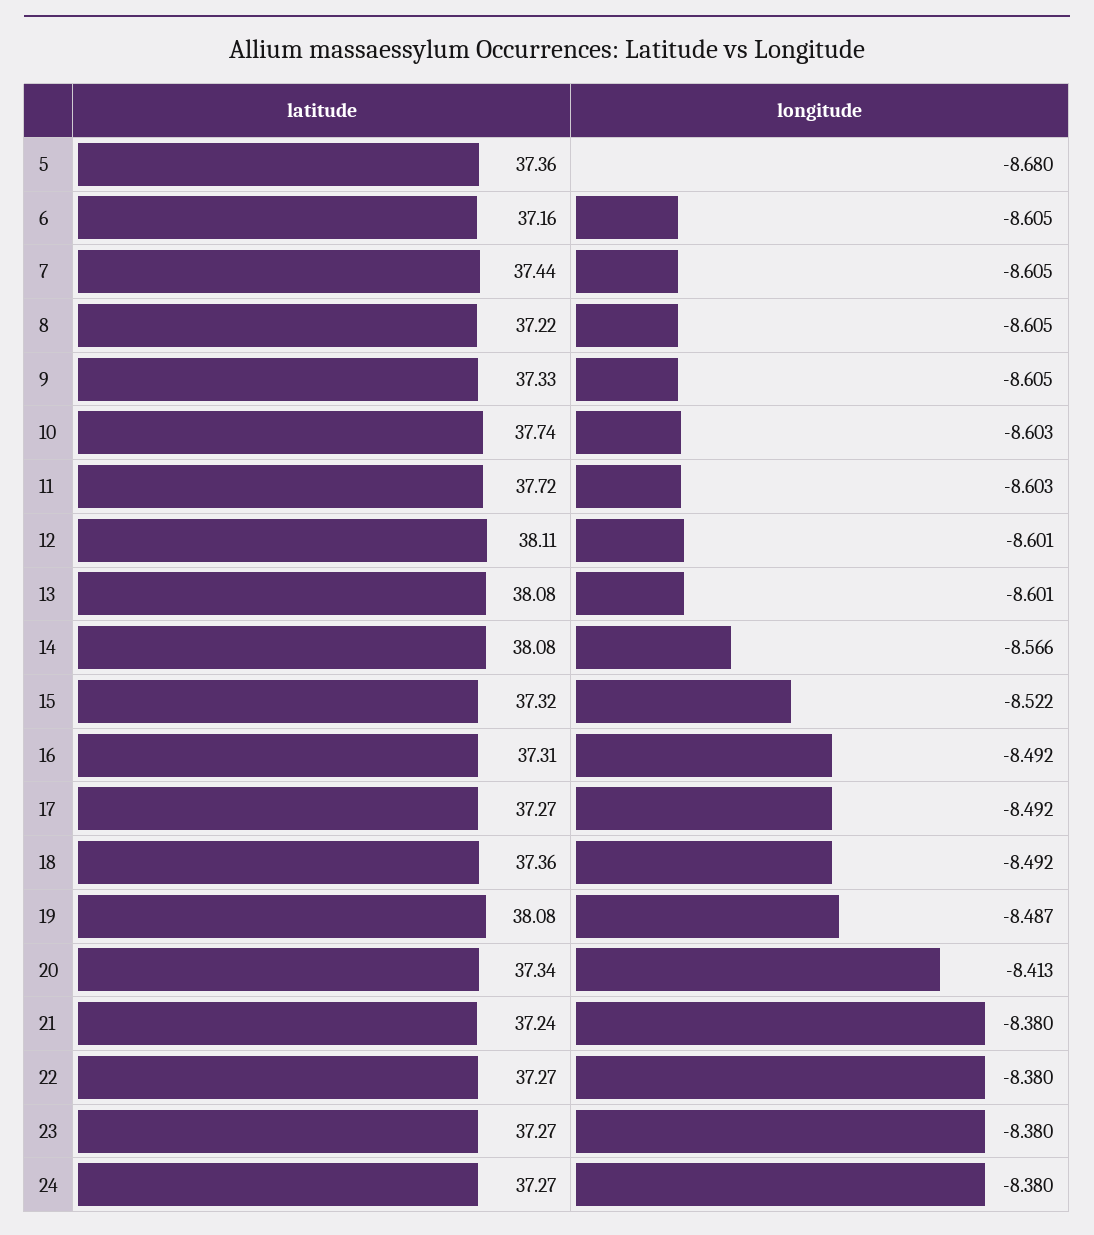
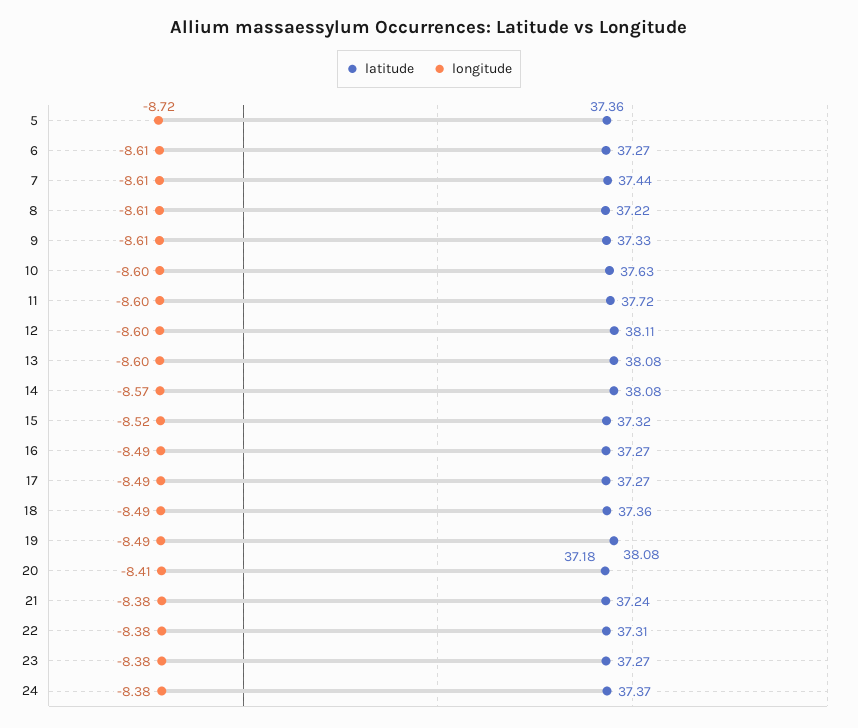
  {
    "latitude": {
      "5": 37.36,
-     "6": 37.16,
+     "6": 37.27,
      "7": 37.44,
      "8": 37.22,
      "9": 37.33,
-     "10": 37.74,
+     "10": 37.63,
      "11": 37.72,
      "12": 38.11,
      "13": 38.08,
      "14": 38.08,
      "15": 37.32,
-     "16": 37.31,
+     "16": 37.27,
      "17": 37.27,
      "18": 37.36,
      "19": 38.08,
-     "20": 37.34,
+     "20": 37.18,
      "21": 37.24,
-     "22": 37.27,
+     "22": 37.31,
      "23": 37.27,
-     "24": 37.27
+     "24": 37.37
    },
    "longitude": {
-     "5": -8.68,
+     "5": -8.72,
      "6": -8.605,
      "7": -8.605,
      "8": -8.605,
      "9": -8.605,
      "10": -8.603,
      "11": -8.603,
      "12": -8.601,
      "13": -8.601,
      "14": -8.566,
      "15": -8.522,
      "16": -8.492,
      "17": -8.492,
      "18": -8.492,
      "19": -8.487,
      "20": -8.413,
      "21": -8.38,
      "22": -8.38,
      "23": -8.38,
      "24": -8.38
    }
  }

